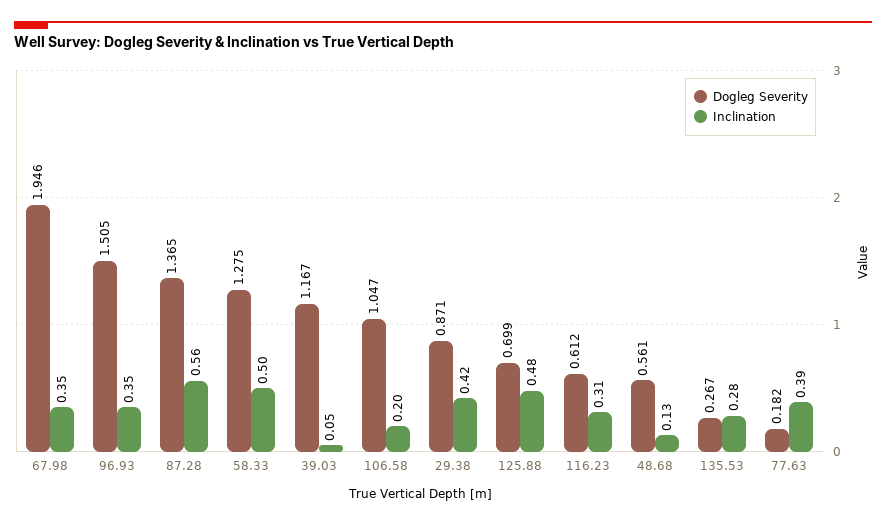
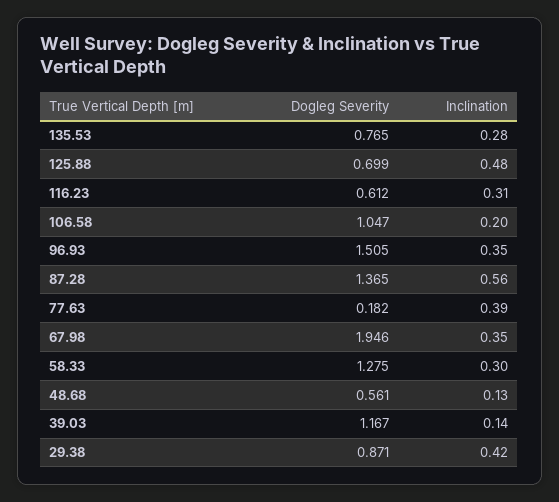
  {
    "Dogleg Severity": {
      "67.98": 1.946,
      "96.93": 1.505,
      "87.28": 1.365,
      "58.33": 1.275,
      "39.03": 1.167,
      "106.58": 1.047,
      "29.38": 0.871,
      "125.88": 0.699,
      "116.23": 0.612,
      "48.68": 0.561,
-     "135.53": 0.267,
+     "135.53": 0.765,
      "77.63": 0.182
    },
    "Inclination": {
      "67.98": 0.35,
      "96.93": 0.35,
      "87.28": 0.56,
-     "58.33": 0.5,
+     "58.33": 0.3,
-     "39.03": 0.05,
+     "39.03": 0.14,
      "106.58": 0.2,
      "29.38": 0.42,
      "125.88": 0.48,
      "116.23": 0.31,
      "48.68": 0.13,
      "135.53": 0.28,
      "77.63": 0.39
    }
  }

